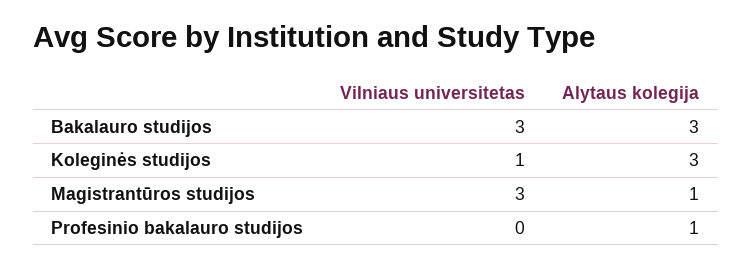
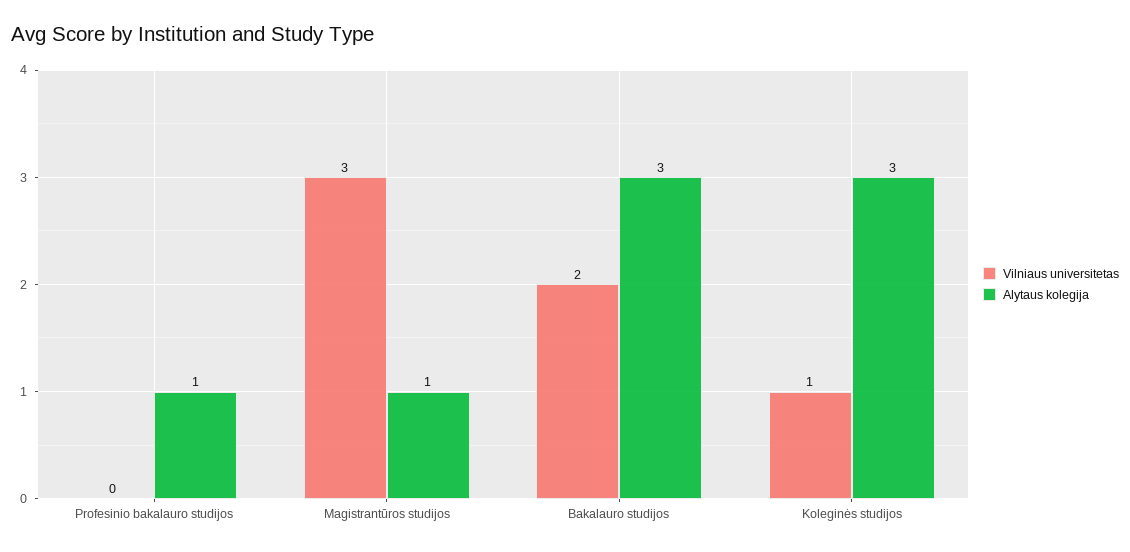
  {
    "Vilniaus universitetas": {
-     "Bakalauro studijos": 3,
+     "Bakalauro studijos": 2,
      "Koleginės studijos": 1,
      "Magistrantūros studijos": 3,
      "Profesinio bakalauro studijos": 0
    },
    "Alytaus kolegija": {
      "Bakalauro studijos": 3,
      "Koleginės studijos": 3,
      "Magistrantūros studijos": 1,
      "Profesinio bakalauro studijos": 1
    }
  }

